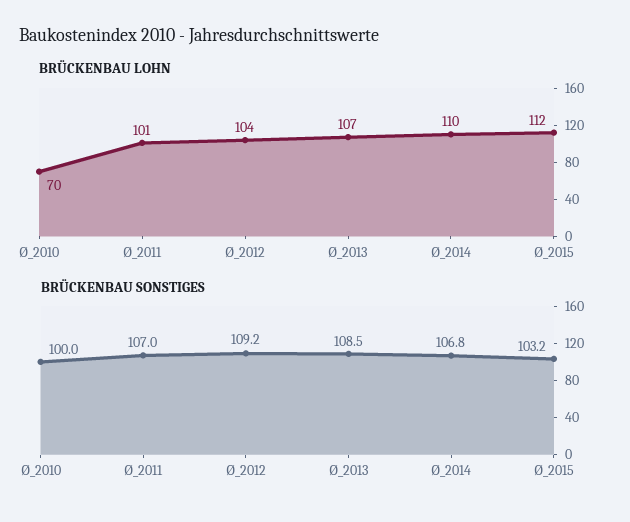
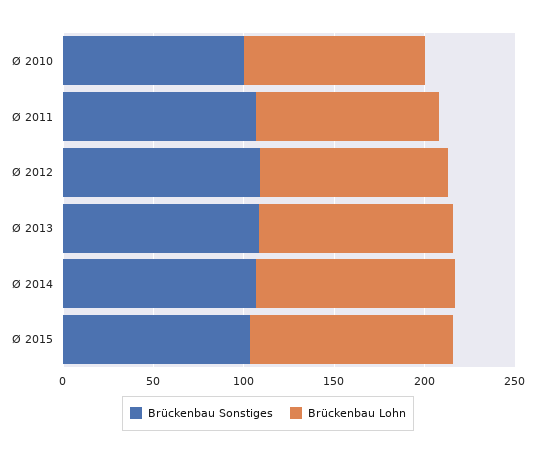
  {
    "BRÜCKENBAU LOHN": {
-     "Ø_2010": 70,
+     "Ø_2010": 100,
      "Ø_2011": 101,
      "Ø_2012": 104,
      "Ø_2013": 107,
      "Ø_2014": 110,
      "Ø_2015": 112
    },
    "BRÜCKENBAU SONSTIGES": {
      "Ø_2010": 100,
      "Ø_2011": 107,
      "Ø_2012": 109.2,
      "Ø_2013": 108.5,
      "Ø_2014": 106.8,
      "Ø_2015": 103.2
    }
  }

